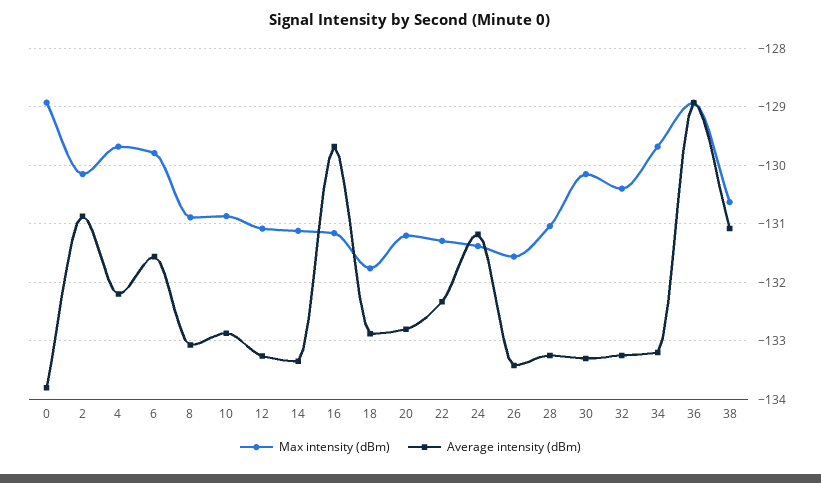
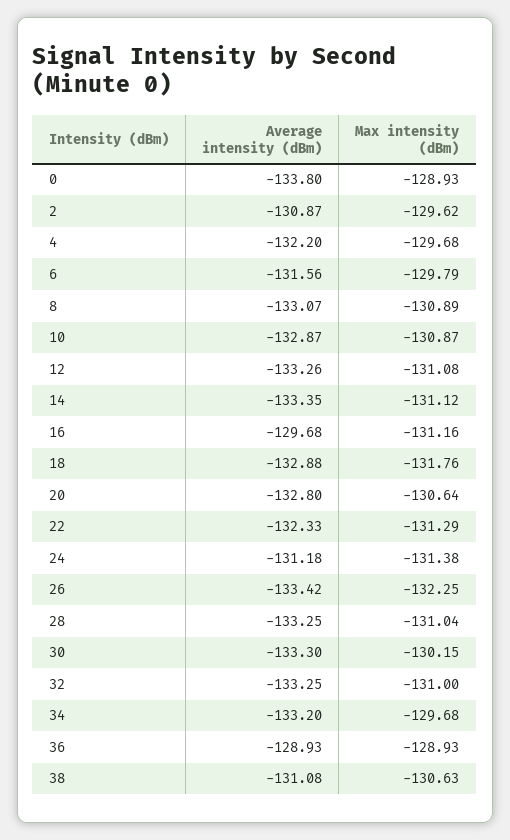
  {
    "Max intensity (dBm)": {
      "0": -128.93,
-     "2": -130.2,
+     "2": -129.62,
      "4": -129.68,
      "6": -129.79,
      "8": -130.89,
      "10": -130.87,
      "12": -131.08,
      "14": -131.12,
      "16": -131.16,
      "18": -131.76,
-     "20": -131.2,
+     "20": -130.64,
      "22": -131.29,
      "24": -131.38,
-     "26": -131.6,
+     "26": -132.25,
      "28": -131.04,
      "30": -130.15,
-     "32": -130.4,
+     "32": -131,
      "34": -129.68,
      "36": -128.93,
      "38": -130.63
    },
    "Average intensity (dBm)": {
      "0": -133.8,
      "2": -130.87,
      "4": -132.2,
      "6": -131.56,
      "8": -133.07,
      "10": -132.87,
      "12": -133.26,
      "14": -133.35,
      "16": -129.68,
      "18": -132.88,
      "20": -132.8,
      "22": -132.33,
      "24": -131.18,
      "26": -133.42,
      "28": -133.25,
      "30": -133.3,
      "32": -133.25,
      "34": -133.2,
      "36": -128.93,
      "38": -131.08
    }
  }

